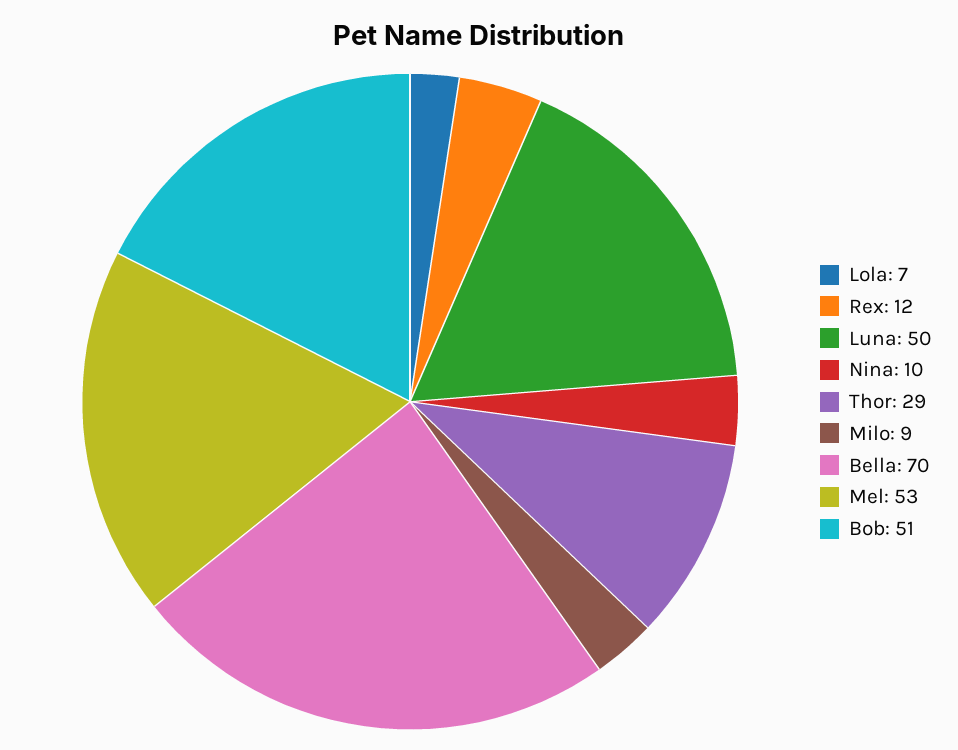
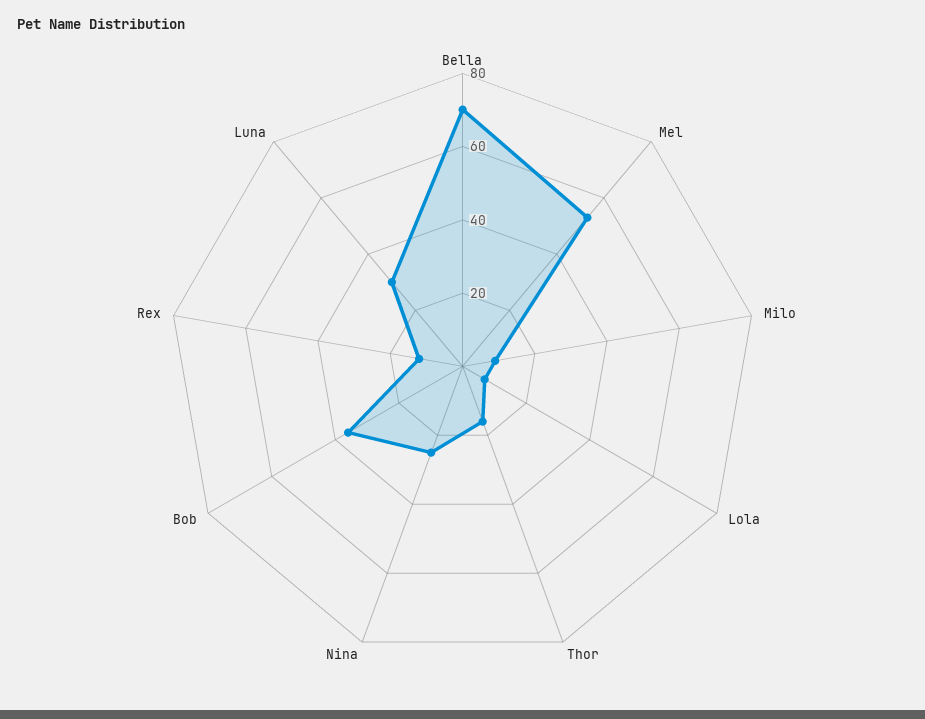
  {
    "Lola": 7,
    "Rex": 12,
-   "Luna": 50,
+   "Luna": 30,
-   "Nina": 10,
+   "Nina": 25,
-   "Thor": 29,
+   "Thor": 15,
    "Milo": 9,
    "Bella": 70,
    "Mel": 53,
-   "Bob": 51
+   "Bob": 35
  }

